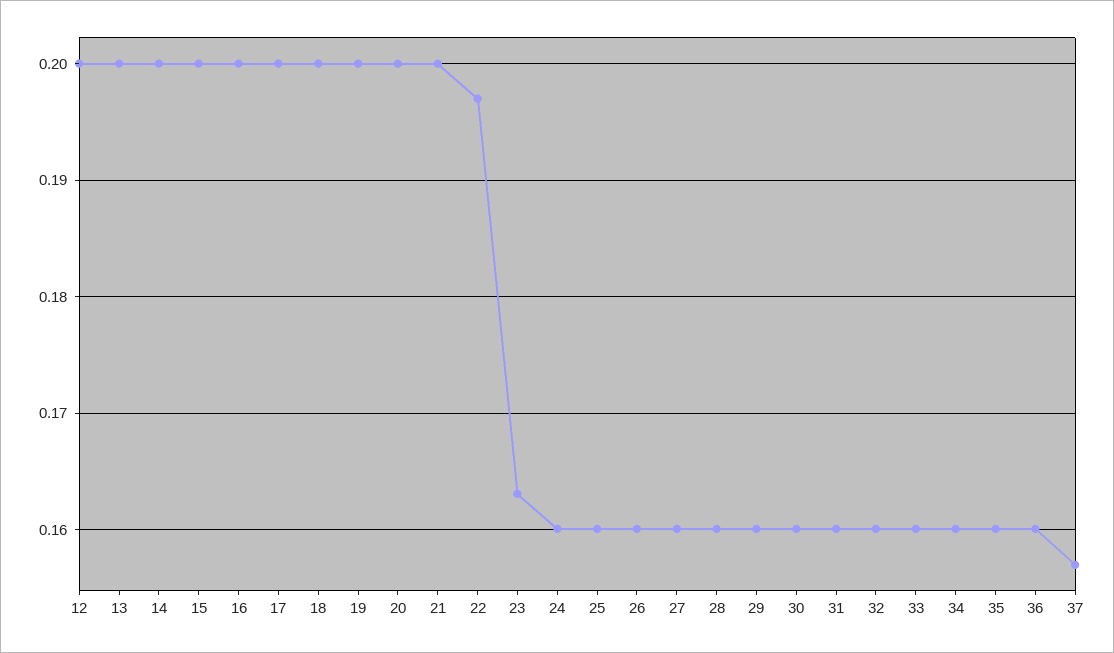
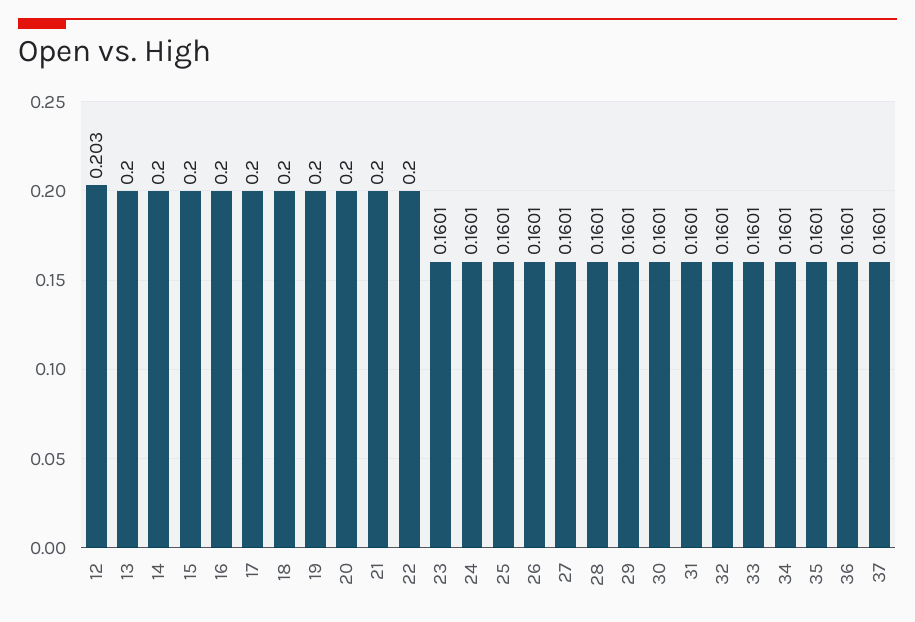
  {
-   "12": 0.2,
+   "12": 0.203,
    "13": 0.2,
    "14": 0.2,
    "15": 0.2,
    "16": 0.2,
    "17": 0.2,
    "18": 0.2,
    "19": 0.2,
    "20": 0.2,
    "21": 0.2,
-   "22": 0.197,
+   "22": 0.2,
-   "23": 0.163,
+   "23": 0.1601,
    "24": 0.1601,
    "25": 0.1601,
    "26": 0.1601,
    "27": 0.1601,
    "28": 0.1601,
    "29": 0.1601,
    "30": 0.1601,
    "31": 0.1601,
    "32": 0.1601,
    "33": 0.1601,
    "34": 0.1601,
    "35": 0.1601,
    "36": 0.1601,
-   "37": 0.157
+   "37": 0.1601
  }

